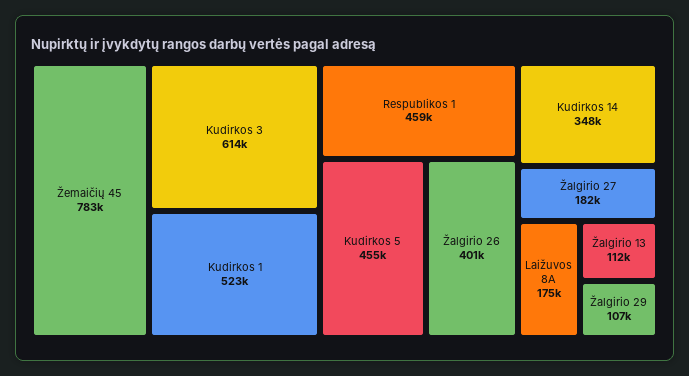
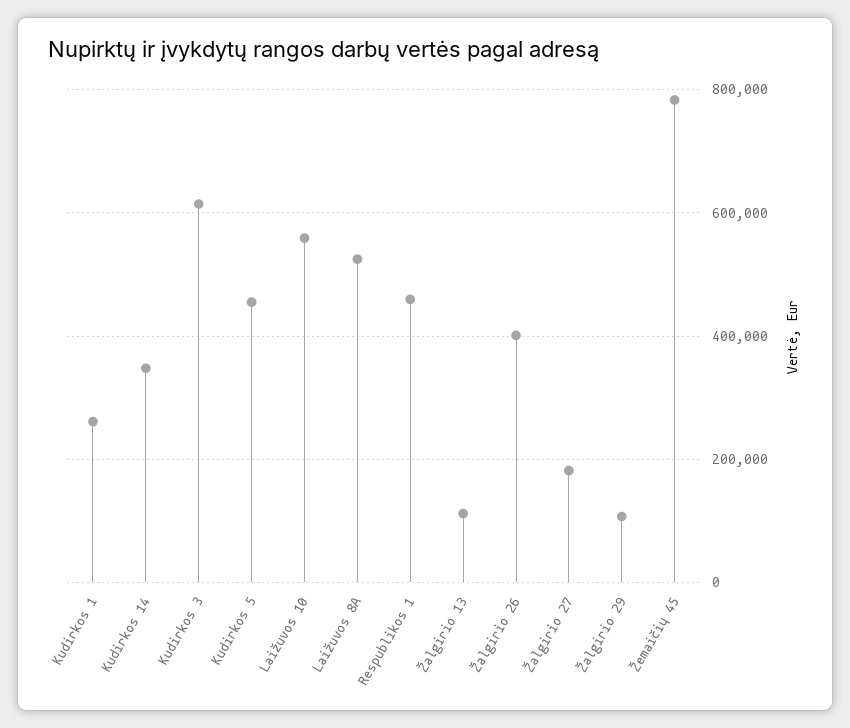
  {
    "Žemaičių 45": 783000,
    "Kudirkos 3": 614000,
-   "Kudirkos 1": 523000,
+   "Kudirkos 1": 260000,
    "Respublikos 1": 459000,
    "Kudirkos 5": 455000,
    "Žalgirio 26": 401000,
    "Kudirkos 14": 348000,
    "Žalgirio 27": 182000,
-   "Laižuvos 8A": 175000,
+   "Laižuvos 8A": 520000,
    "Žalgirio 13": 112000,
-   "Žalgirio 29": 107000
+   "Žalgirio 29": 107000,
+   "Laižuvos 10": 560000
  }

